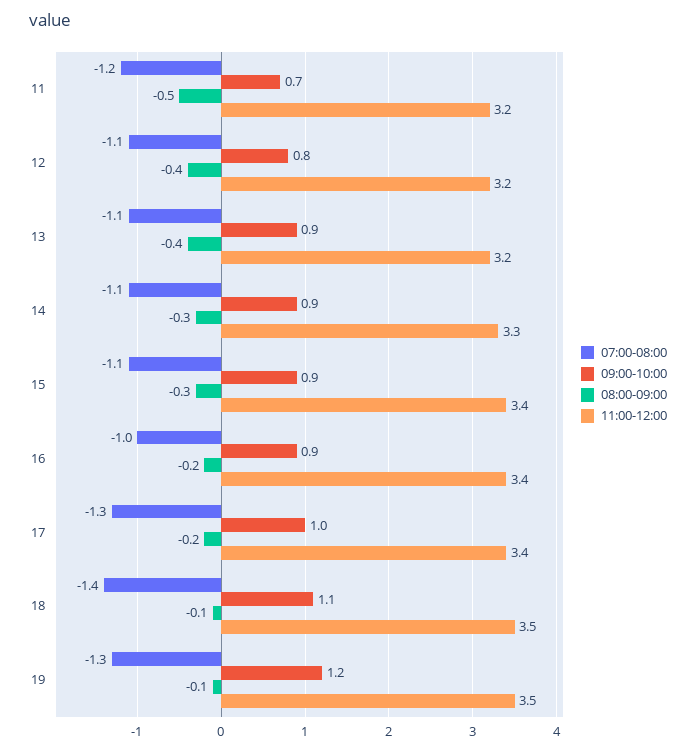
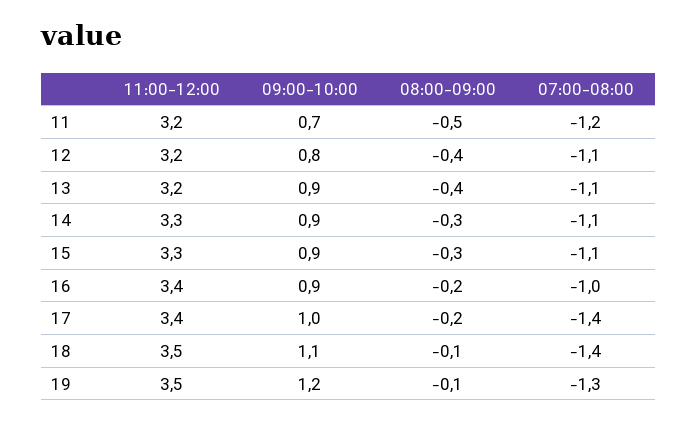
  {
    "07:00-08:00": {
      "11": -1.2,
      "12": -1.1,
      "13": -1.1,
      "14": -1.1,
      "15": -1.1,
      "16": -1,
-     "17": -1.3,
+     "17": -1.4,
      "18": -1.4,
      "19": -1.3
    },
    "09:00-10:00": {
      "11": 0.7,
      "12": 0.8,
      "13": 0.9,
      "14": 0.9,
      "15": 0.9,
      "16": 0.9,
      "17": 1,
      "18": 1.1,
      "19": 1.2
    },
    "08:00-09:00": {
      "11": -0.5,
      "12": -0.4,
      "13": -0.4,
      "14": -0.3,
      "15": -0.3,
      "16": -0.2,
      "17": -0.2,
      "18": -0.1,
      "19": -0.1
    },
    "11:00-12:00": {
      "11": 3.2,
      "12": 3.2,
      "13": 3.2,
      "14": 3.3,
-     "15": 3.4,
+     "15": 3.3,
      "16": 3.4,
      "17": 3.4,
      "18": 3.5,
      "19": 3.5
    }
  }

